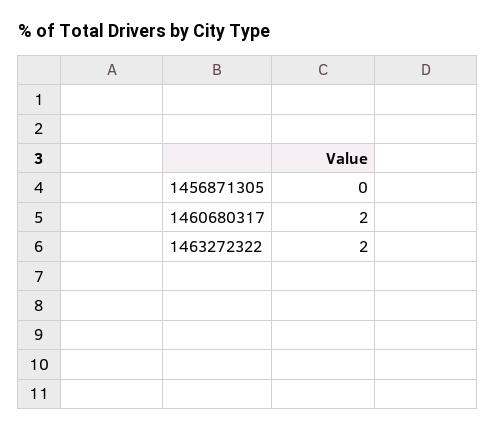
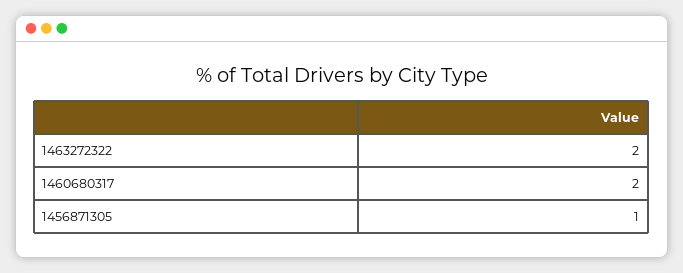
  {
-   "1456871305": 0,
+   "1456871305": 1,
    "1460680317": 2,
    "1463272322": 2
  }

